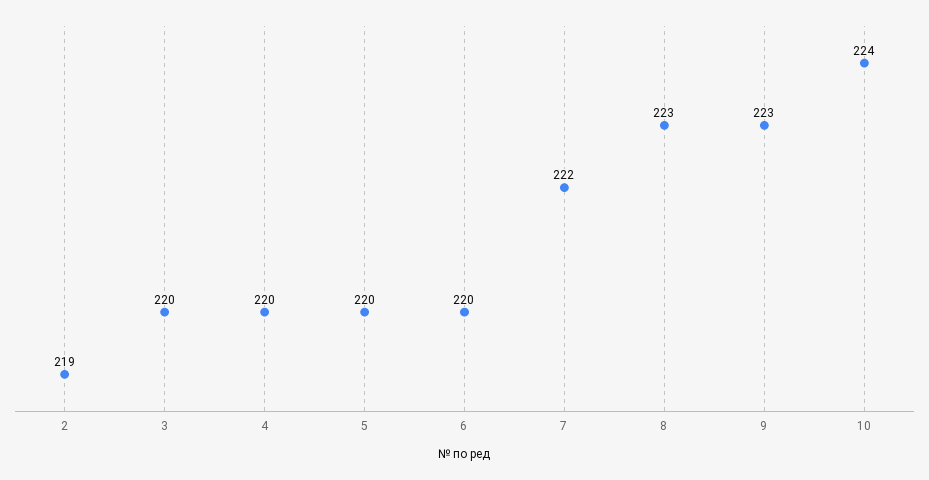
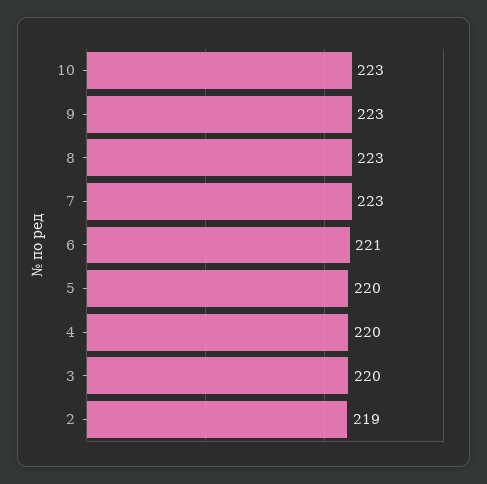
  {
    "2": 219,
    "3": 220,
    "4": 220,
    "5": 220,
-   "6": 220,
+   "6": 221,
-   "7": 222,
+   "7": 223,
    "8": 223,
    "9": 223,
-   "10": 224
+   "10": 223
  }

